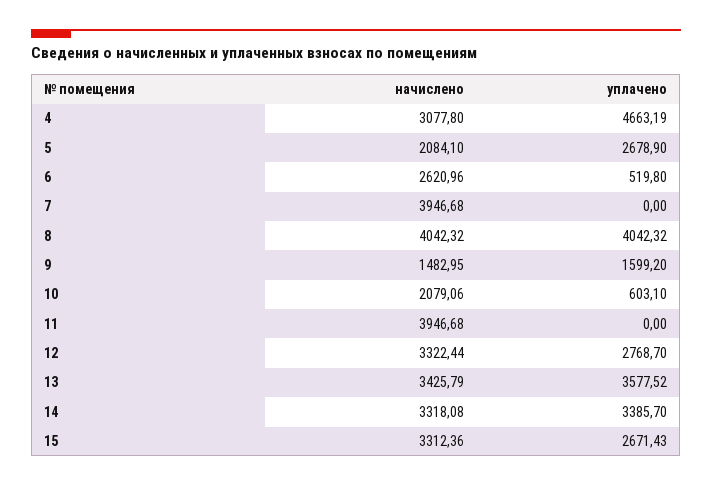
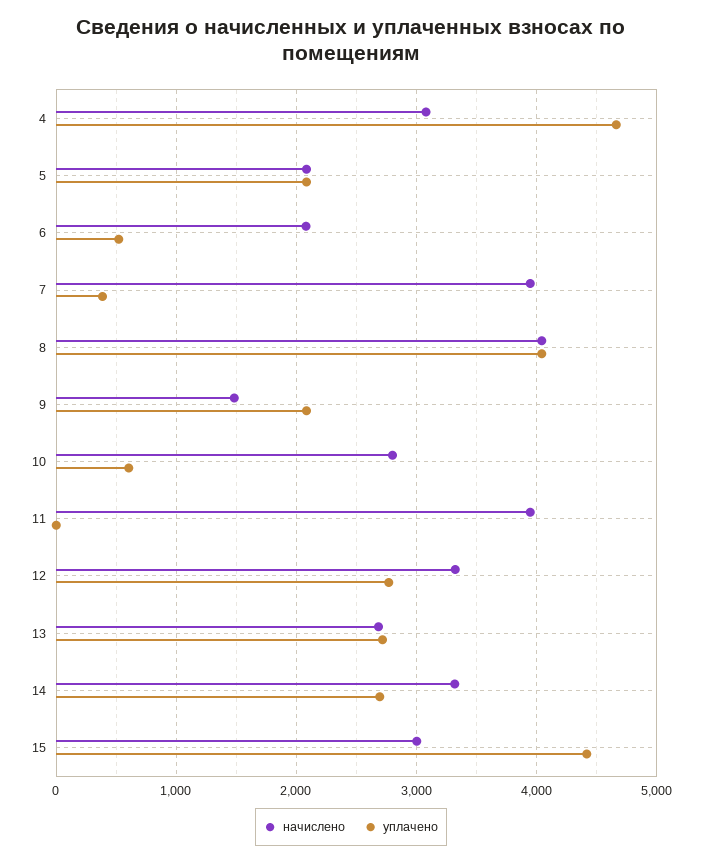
  {
    "начислено": {
      "4": 3077.8,
      "5": 2084.1,
-     "6": 2620.96,
+     "6": 2100,
      "7": 3946.68,
      "8": 4042.32,
      "9": 1482.95,
-     "10": 2079.06,
+     "10": 2800,
      "11": 3946.68,
      "12": 3322.44,
-     "13": 3425.79,
+     "13": 2700,
      "14": 3318.08,
-     "15": 3312.36
+     "15": 3000
    },
    "уплачено": {
      "4": 4663.19,
-     "5": 2678.9,
+     "5": 2100,
      "6": 519.8,
-     "7": 0,
+     "7": 400,
      "8": 4042.32,
-     "9": 1599.2,
+     "9": 2100,
      "10": 603.1,
      "11": 0,
      "12": 2768.7,
-     "13": 3577.52,
+     "13": 2700,
-     "14": 3385.7,
+     "14": 2700,
-     "15": 2671.43
+     "15": 4400
    }
  }

